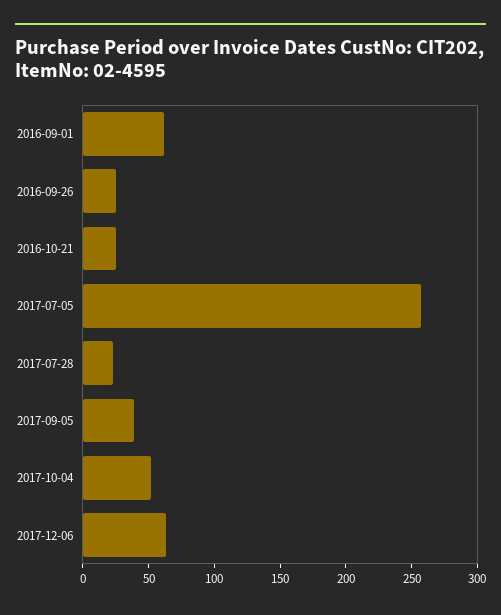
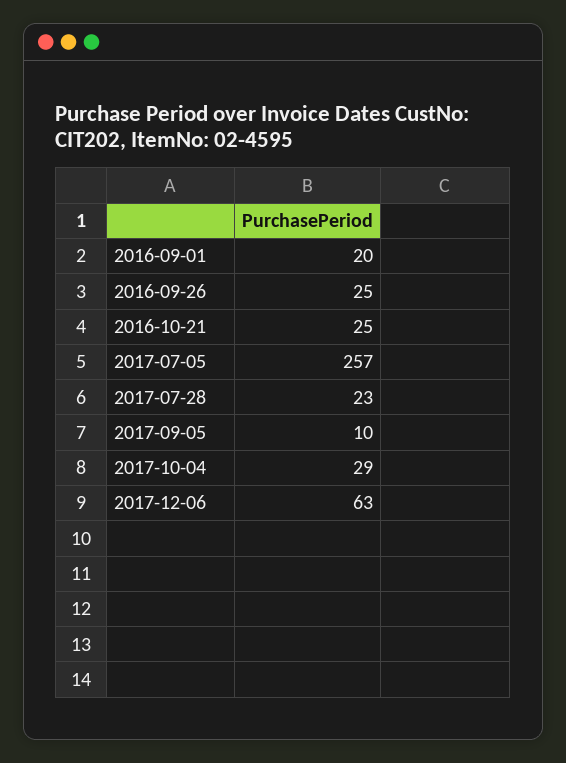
  {
-   "2016-09-01": 60,
+   "2016-09-01": 20,
    "2016-09-26": 25,
    "2016-10-21": 25,
    "2017-07-05": 257,
    "2017-07-28": 23,
-   "2017-09-05": 40,
+   "2017-09-05": 10,
-   "2017-10-04": 50,
+   "2017-10-04": 29,
    "2017-12-06": 63
  }

